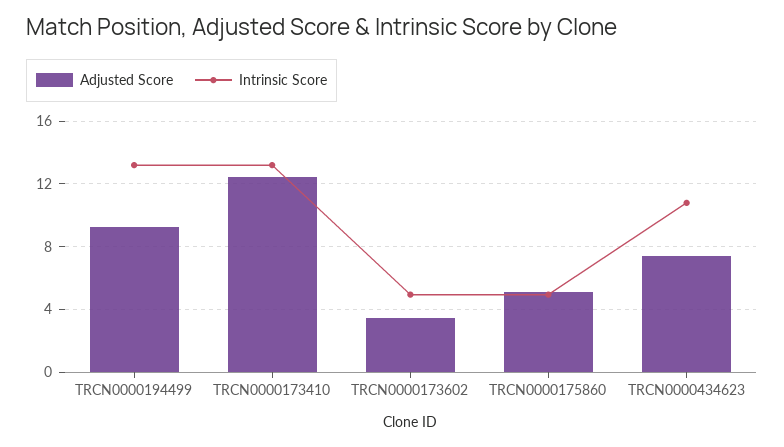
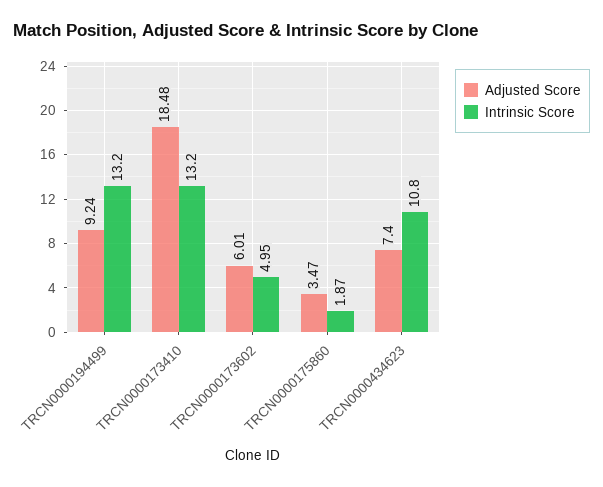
  {
    "Adjusted Score": {
      "TRCN0000194499": 9.24,
-     "TRCN0000173410": 12.5,
+     "TRCN0000173410": 18.48,
-     "TRCN0000173602": 3.5,
+     "TRCN0000173602": 6.01,
-     "TRCN0000175860": 5,
+     "TRCN0000175860": 3.47,
      "TRCN0000434623": 7.4
    },
    "Intrinsic Score": {
      "TRCN0000194499": 13.2,
      "TRCN0000173410": 13.2,
      "TRCN0000173602": 4.95,
-     "TRCN0000175860": 5,
+     "TRCN0000175860": 1.87,
      "TRCN0000434623": 10.8
    }
  }

